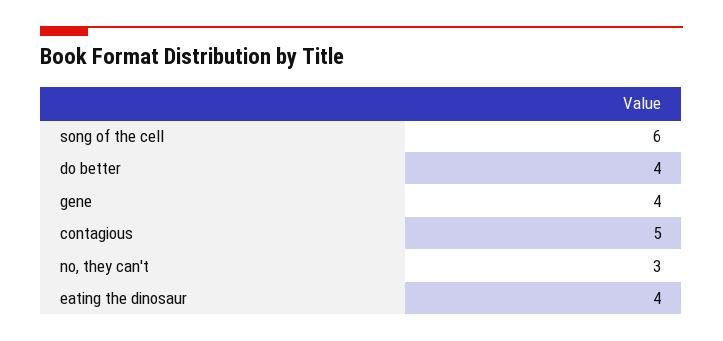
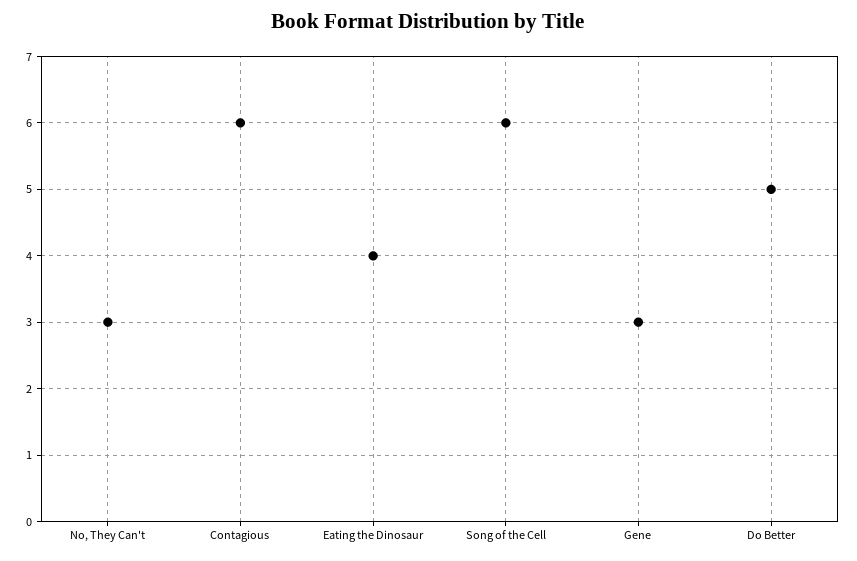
  {
    "song of the cell": 6,
-   "do better": 4,
+   "do better": 5,
-   "gene": 4,
+   "gene": 3,
-   "contagious": 5,
+   "contagious": 6,
    "no, they can't": 3,
    "eating the dinosaur": 4
  }

